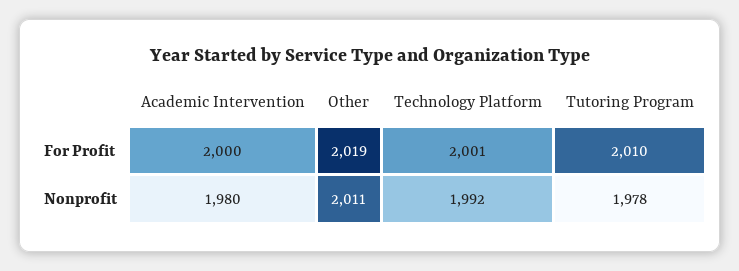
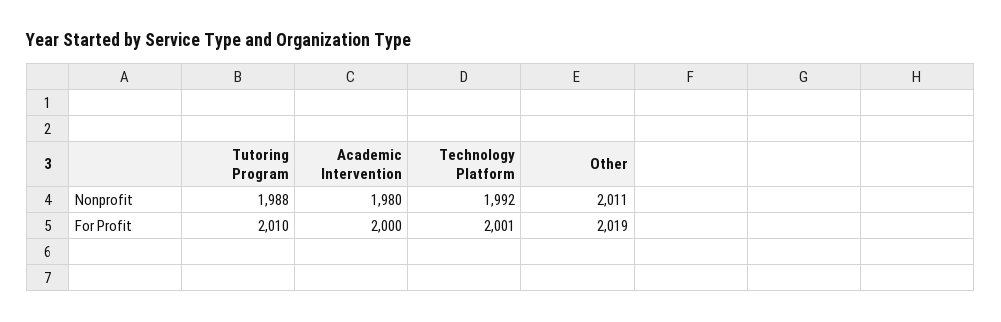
  {
    "Academic Intervention": {
      "For Profit": 2000,
      "Nonprofit": 1980
    },
    "Other": {
      "For Profit": 2019,
      "Nonprofit": 2011
    },
    "Technology Platform": {
      "For Profit": 2001,
      "Nonprofit": 1992
    },
    "Tutoring Program": {
      "For Profit": 2010,
-     "Nonprofit": 1978
+     "Nonprofit": 1988
    }
  }

